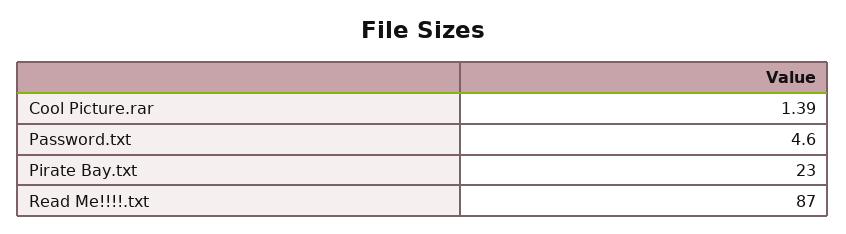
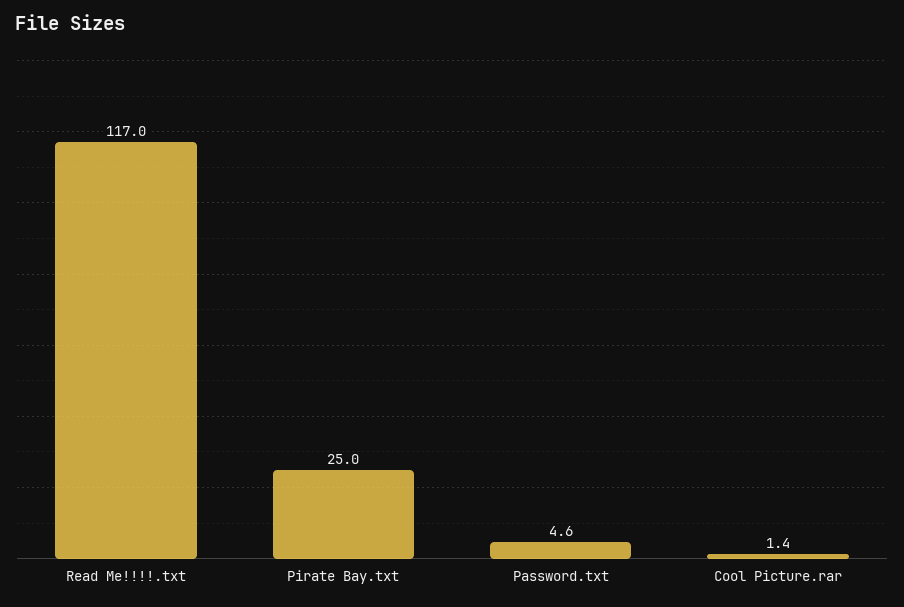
  {
    "Cool Picture.rar": 1.39,
    "Password.txt": 4.6,
-   "Pirate Bay.txt": 23,
+   "Pirate Bay.txt": 25,
-   "Read Me!!!!.txt": 87
+   "Read Me!!!!.txt": 117
  }

